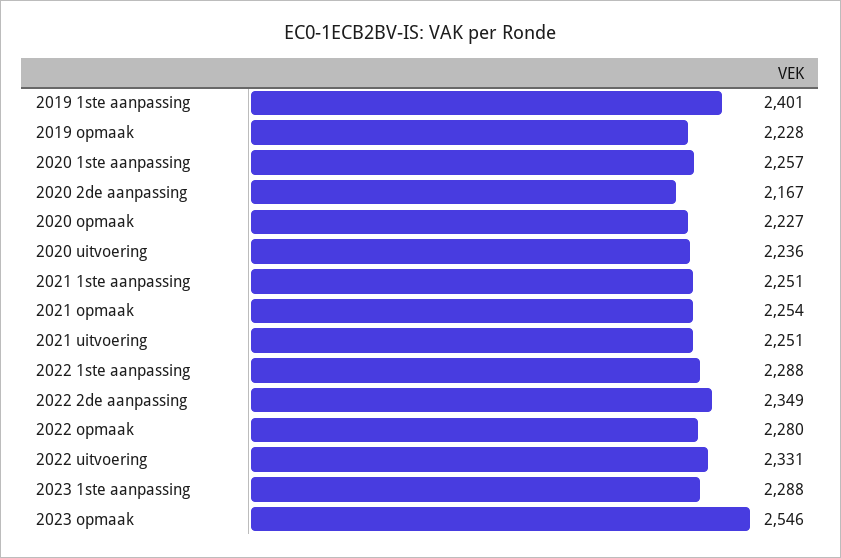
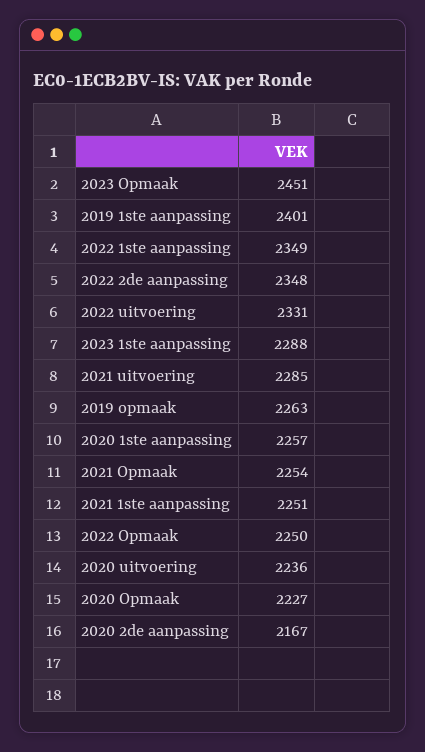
  {
    "2019 1ste aanpassing": 2401,
-   "2019 opmaak": 2228,
+   "2019 opmaak": 2263,
    "2020 1ste aanpassing": 2257,
    "2020 2de aanpassing": 2167,
    "2020 opmaak": 2227,
    "2020 uitvoering": 2236,
    "2021 1ste aanpassing": 2251,
    "2021 opmaak": 2254,
-   "2021 uitvoering": 2251,
+   "2021 uitvoering": 2285,
-   "2022 1ste aanpassing": 2288,
+   "2022 1ste aanpassing": 2349,
-   "2022 2de aanpassing": 2349,
+   "2022 2de aanpassing": 2348,
-   "2022 opmaak": 2280,
+   "2022 opmaak": 2250,
    "2022 uitvoering": 2331,
    "2023 1ste aanpassing": 2288,
-   "2023 opmaak": 2546
+   "2023 opmaak": 2451
  }

